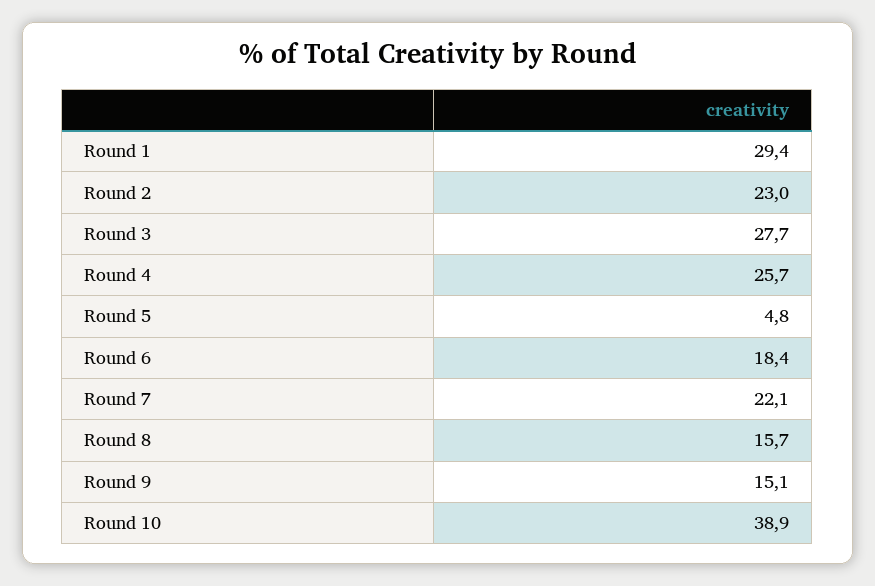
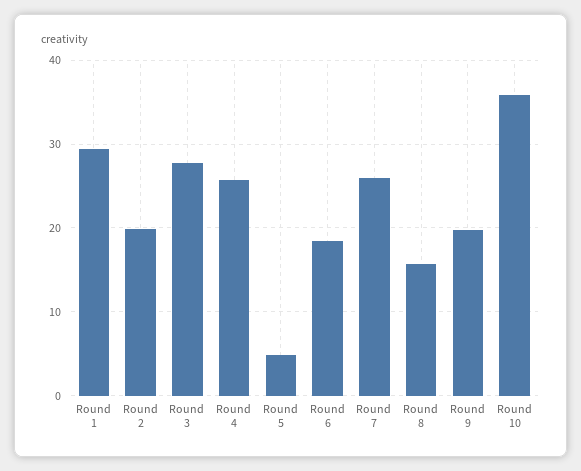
  {
    "Round 1": 29.4,
-   "Round 2": 23,
+   "Round 2": 20,
    "Round 3": 27.7,
    "Round 4": 25.7,
    "Round 5": 4.8,
    "Round 6": 18.4,
-   "Round 7": 22.1,
+   "Round 7": 26,
    "Round 8": 15.7,
-   "Round 9": 15.1,
+   "Round 9": 20,
-   "Round 10": 38.9
+   "Round 10": 36
  }

